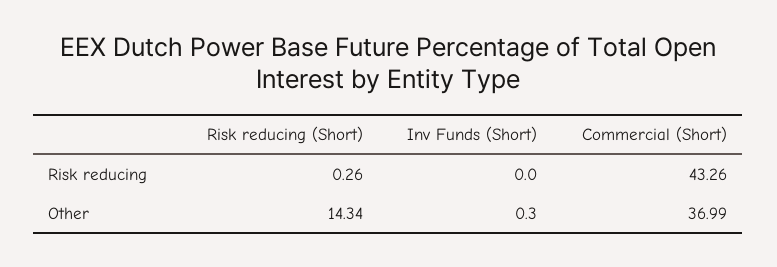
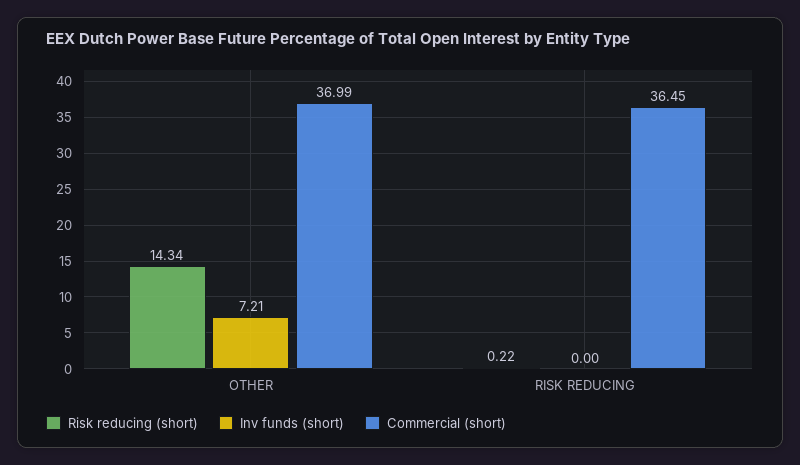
  {
    "Risk reducing (Short)": {
-     "Risk reducing": 0.26,
+     "Risk reducing": 0.22,
      "Other": 14.34
    },
    "Inv Funds (Short)": {
      "Risk reducing": 0,
-     "Other": 0.3
+     "Other": 7.21
    },
    "Commercial (Short)": {
-     "Risk reducing": 43.26,
+     "Risk reducing": 36.45,
      "Other": 36.99
    }
  }

